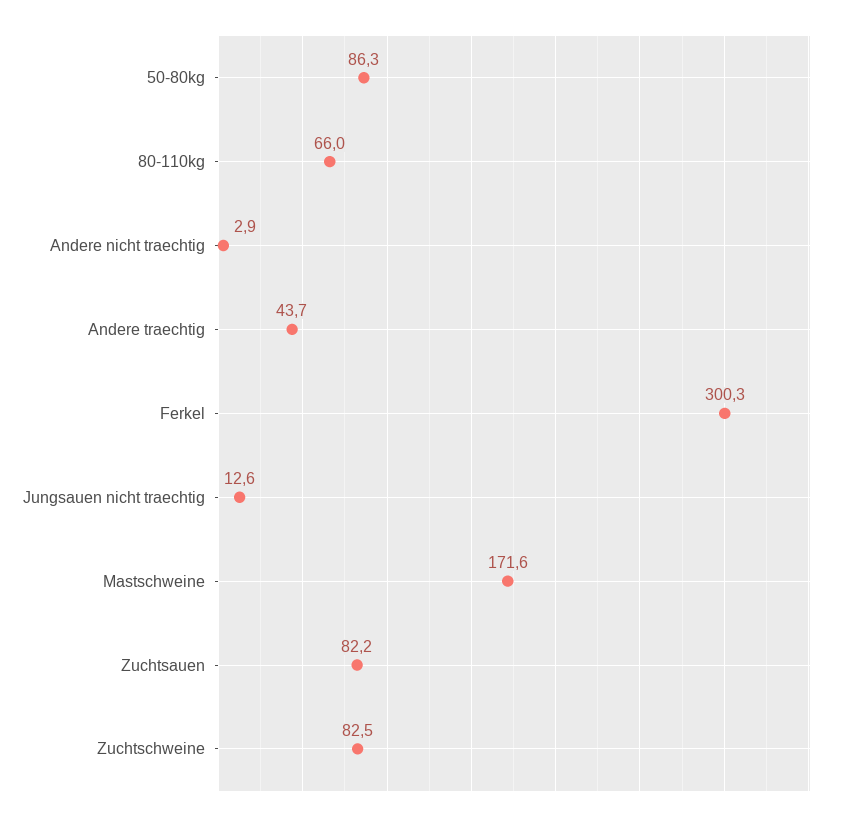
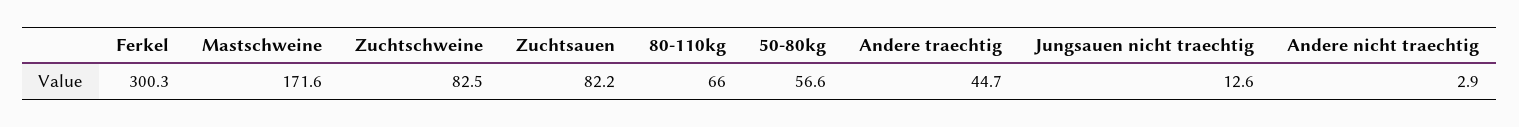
  {
-   "50-80kg": 86.3,
+   "50-80kg": 56.6,
    "80-110kg": 66,
    "Andere nicht traechtig": 2.9,
-   "Andere traechtig": 43.7,
+   "Andere traechtig": 44.7,
    "Ferkel": 300.3,
    "Jungsauen nicht traechtig": 12.6,
    "Mastschweine": 171.6,
    "Zuchtsauen": 82.2,
    "Zuchtschweine": 82.5
  }

